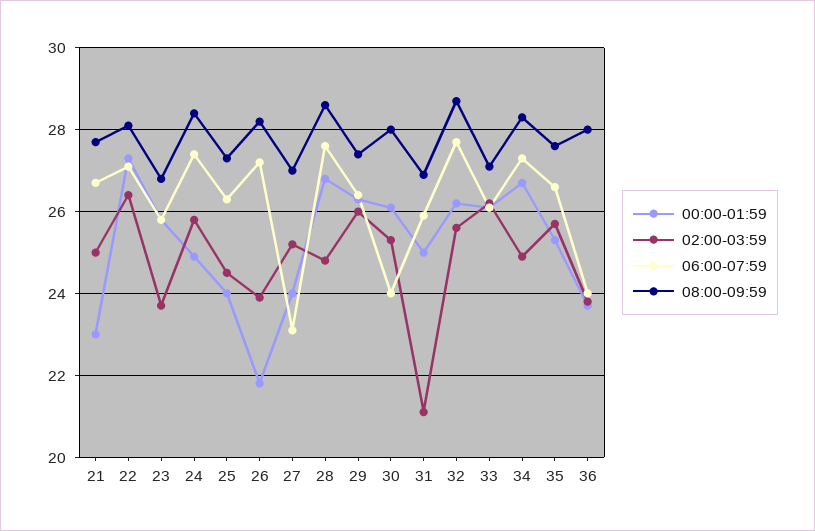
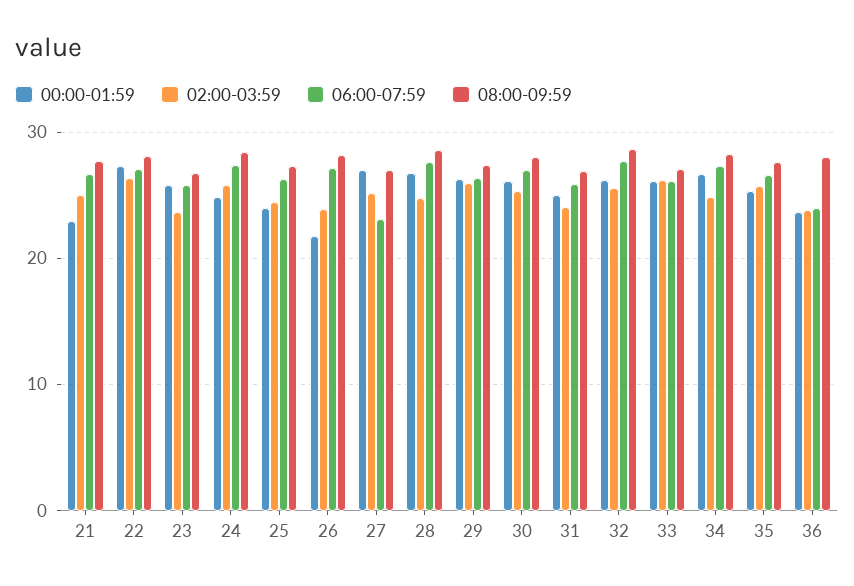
  {
    "00:00-01:59": {
      "21": 23,
      "22": 27.5,
      "23": 26,
      "24": 25,
      "25": 24,
      "26": 22,
-     "27": 24,
+     "27": 27,
      "28": 27,
      "29": 26.5,
      "30": 26,
      "31": 25,
      "32": 26,
      "33": 26,
      "34": 26.5,
      "35": 25.5,
      "36": 23.5
    },
    "02:00-03:59": {
      "21": 25,
      "22": 26.5,
      "23": 23.5,
      "24": 26,
      "25": 24.5,
      "26": 24,
      "27": 25,
      "28": 25,
      "29": 26,
      "30": 25.5,
-     "31": 21,
+     "31": 24,
      "32": 25.5,
      "33": 26,
      "34": 25,
      "35": 25.5,
      "36": 24
    },
    "06:00-07:59": {
      "21": 26.5,
      "22": 27,
      "23": 26,
      "24": 27.5,
      "25": 26.5,
      "26": 27,
      "27": 23,
      "28": 27.5,
      "29": 26.5,
-     "30": 24,
+     "30": 27,
      "31": 26,
      "32": 27.5,
      "33": 26,
      "34": 27.5,
      "35": 26.5,
      "36": 24
    },
    "08:00-09:59": {
      "21": 27.5,
      "22": 28,
      "23": 27,
      "24": 28.5,
      "25": 27.5,
      "26": 28,
      "27": 27,
      "28": 28.5,
      "29": 27.5,
      "30": 28,
      "31": 27,
      "32": 28.5,
      "33": 27,
      "34": 28.5,
      "35": 27.5,
      "36": 28
    }
  }

